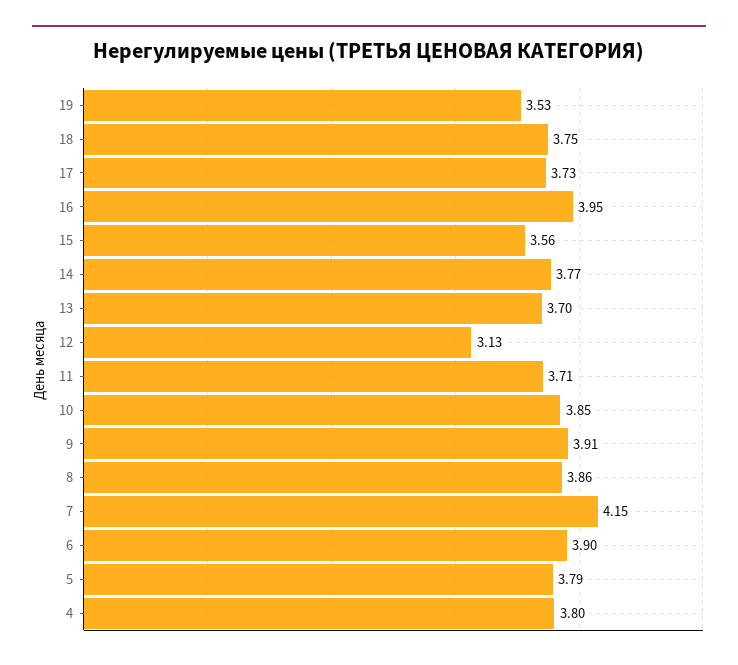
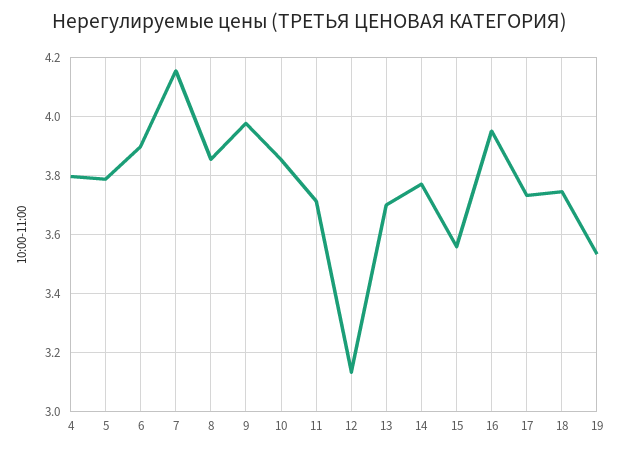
  {
    "19": 3.53,
    "18": 3.75,
    "17": 3.73,
    "16": 3.95,
    "15": 3.56,
    "14": 3.77,
    "13": 3.7,
    "12": 3.13,
    "11": 3.71,
    "10": 3.85,
-   "9": 3.91,
+   "9": 3.975,
    "8": 3.86,
    "7": 4.15,
    "6": 3.9,
    "5": 3.79,
    "4": 3.8
  }

